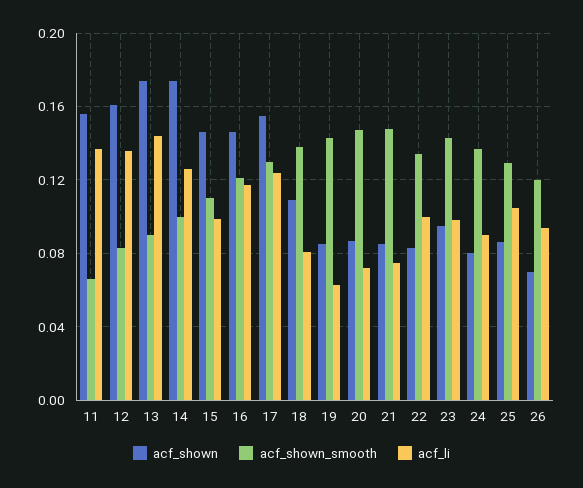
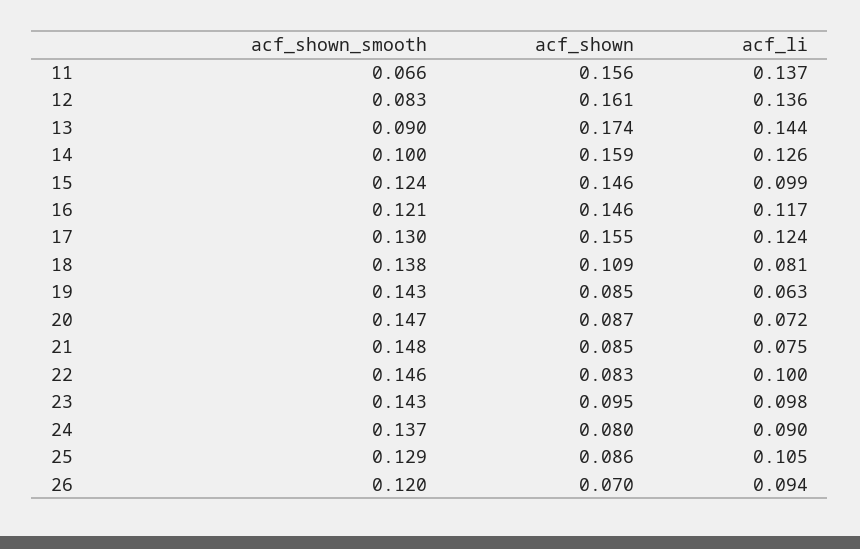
  {
    "acf_shown": {
      "11": 0.156,
      "12": 0.161,
      "13": 0.174,
-     "14": 0.175,
+     "14": 0.159,
      "15": 0.146,
      "16": 0.146,
      "17": 0.155,
      "18": 0.109,
      "19": 0.085,
      "20": 0.087,
      "21": 0.085,
      "22": 0.083,
      "23": 0.095,
      "24": 0.08,
      "25": 0.086,
      "26": 0.07
    },
    "acf_shown_smooth": {
      "11": 0.066,
      "12": 0.083,
      "13": 0.09,
      "14": 0.1,
-     "15": 0.11,
+     "15": 0.124,
      "16": 0.121,
      "17": 0.13,
      "18": 0.138,
      "19": 0.143,
      "20": 0.147,
      "21": 0.148,
-     "22": 0.135,
+     "22": 0.146,
      "23": 0.143,
      "24": 0.137,
      "25": 0.129,
      "26": 0.12
    },
    "acf_li": {
      "11": 0.137,
      "12": 0.136,
      "13": 0.144,
      "14": 0.126,
      "15": 0.099,
      "16": 0.117,
      "17": 0.124,
      "18": 0.081,
      "19": 0.063,
      "20": 0.072,
      "21": 0.075,
      "22": 0.1,
      "23": 0.098,
      "24": 0.09,
      "25": 0.105,
      "26": 0.094
    }
  }

